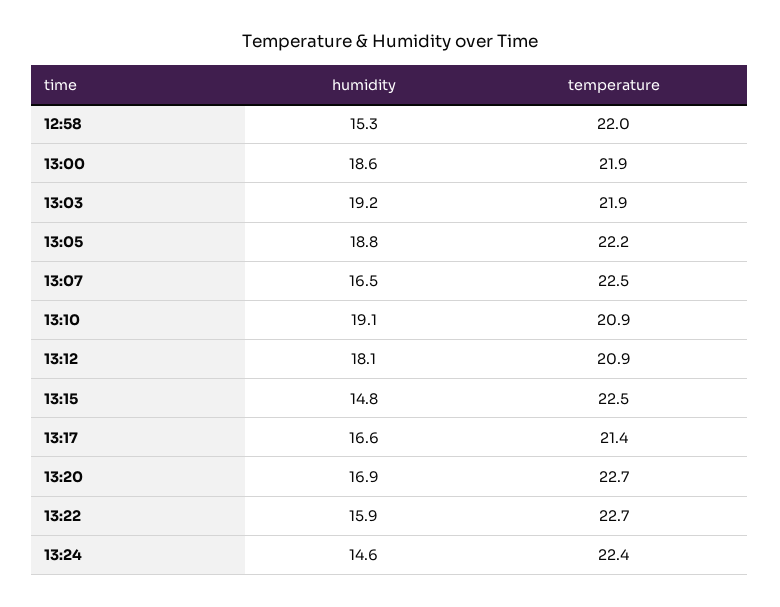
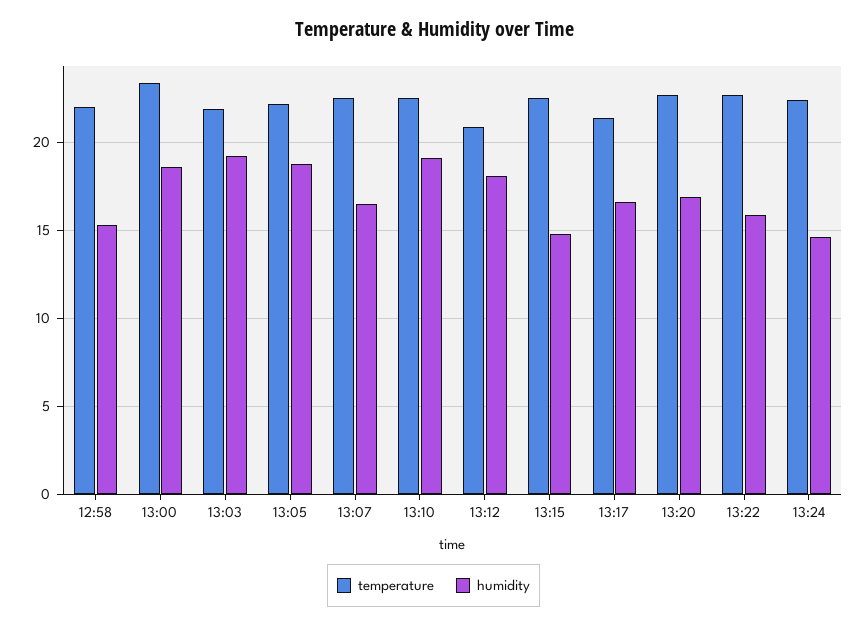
  {
    "humidity": {
      "12:58": 15.3,
      "13:00": 18.6,
      "13:03": 19.2,
      "13:05": 18.8,
      "13:07": 16.5,
      "13:10": 19.1,
      "13:12": 18.1,
      "13:15": 14.8,
      "13:17": 16.6,
      "13:20": 16.9,
      "13:22": 15.9,
      "13:24": 14.6
    },
    "temperature": {
      "12:58": 22,
-     "13:00": 21.9,
+     "13:00": 23.5,
      "13:03": 21.9,
      "13:05": 22.2,
      "13:07": 22.5,
-     "13:10": 20.9,
+     "13:10": 22.5,
      "13:12": 20.9,
      "13:15": 22.5,
      "13:17": 21.4,
      "13:20": 22.7,
      "13:22": 22.7,
      "13:24": 22.4
    }
  }

